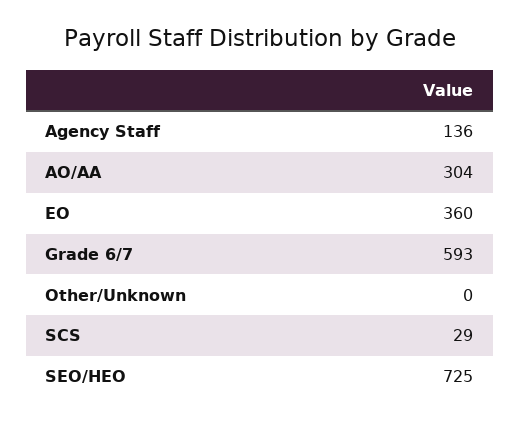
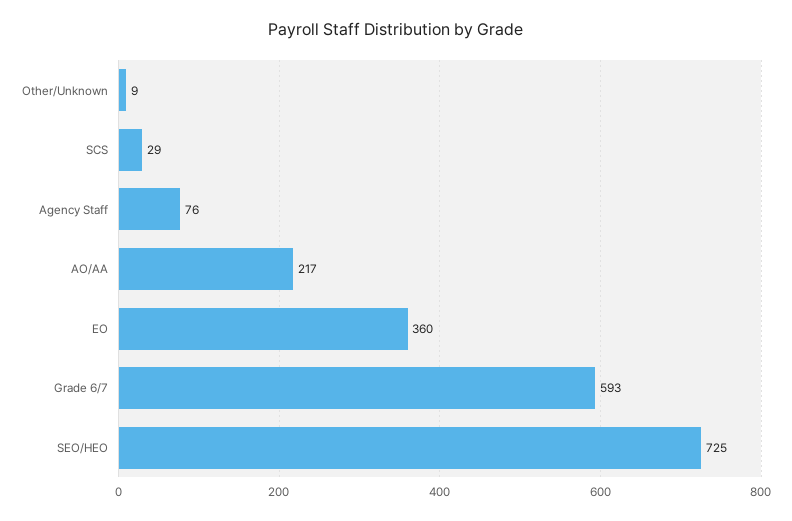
  {
-   "Agency Staff": 136,
+   "Agency Staff": 76,
-   "AO/AA": 304,
+   "AO/AA": 217,
    "EO": 360,
    "Grade 6/7": 593,
-   "Other/Unknown": 0,
+   "Other/Unknown": 9,
    "SCS": 29,
    "SEO/HEO": 725
  }

